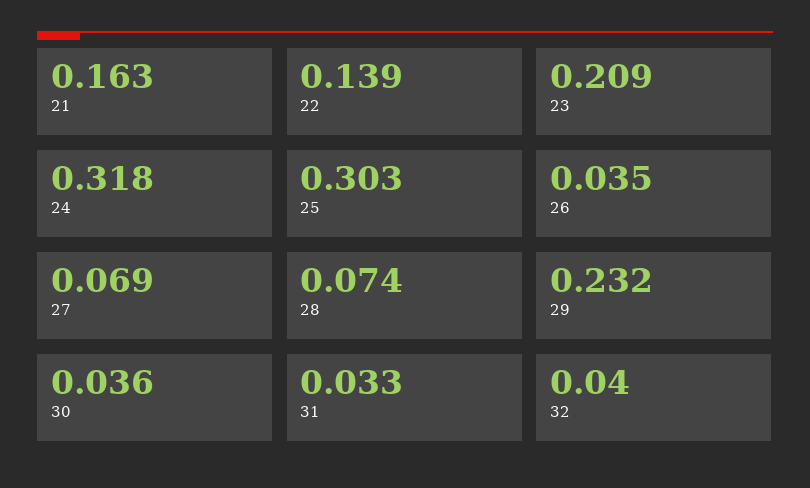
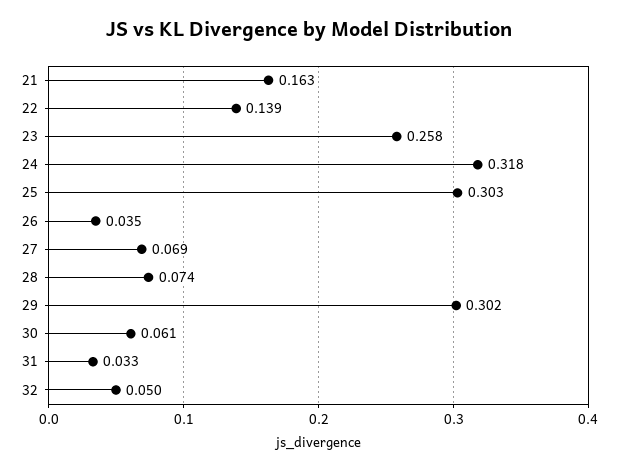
  {
    "21": 0.163,
    "22": 0.139,
-   "23": 0.209,
+   "23": 0.258,
    "24": 0.318,
    "25": 0.303,
    "26": 0.035,
    "27": 0.069,
    "28": 0.074,
-   "29": 0.232,
+   "29": 0.302,
-   "30": 0.036,
+   "30": 0.061,
    "31": 0.033,
-   "32": 0.04
+   "32": 0.05
  }

